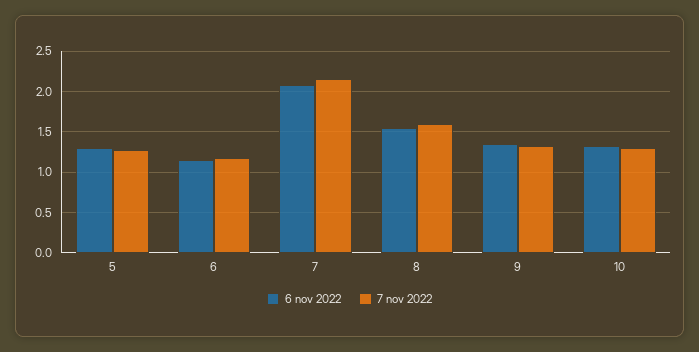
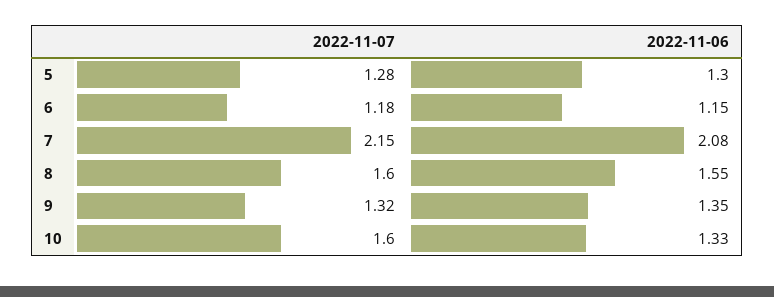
  {
    "6 nov 2022": {
      "5": 1.3,
      "6": 1.15,
      "7": 2.08,
      "8": 1.55,
      "9": 1.35,
      "10": 1.33
    },
    "7 nov 2022": {
      "5": 1.28,
      "6": 1.18,
      "7": 2.15,
      "8": 1.6,
      "9": 1.32,
-     "10": 1.3
+     "10": 1.6
    }
  }

